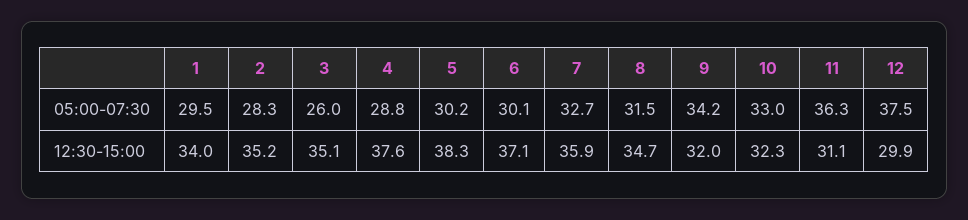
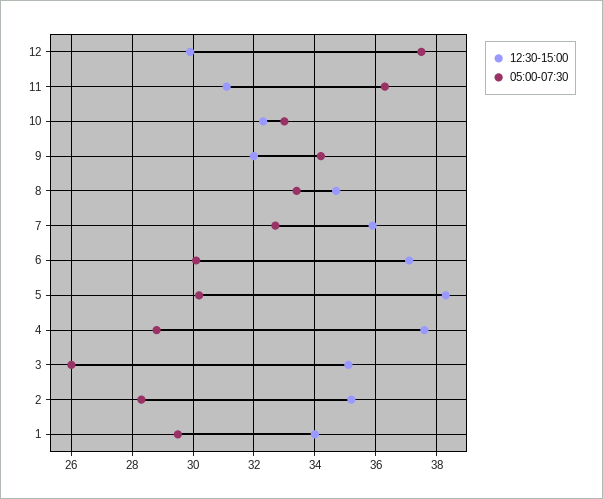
  {
    "05:00-07:30": {
      "1": 29.5,
      "2": 28.3,
      "3": 26,
      "4": 28.8,
      "5": 30.2,
      "6": 30.1,
      "7": 32.7,
-     "8": 31.5,
+     "8": 33.5,
      "9": 34.2,
      "10": 33,
      "11": 36.3,
      "12": 37.5
    },
    "12:30-15:00": {
      "1": 34,
      "2": 35.2,
      "3": 35.1,
      "4": 37.6,
      "5": 38.3,
      "6": 37.1,
      "7": 35.9,
      "8": 34.7,
      "9": 32,
      "10": 32.3,
      "11": 31.1,
      "12": 29.9
    }
  }

